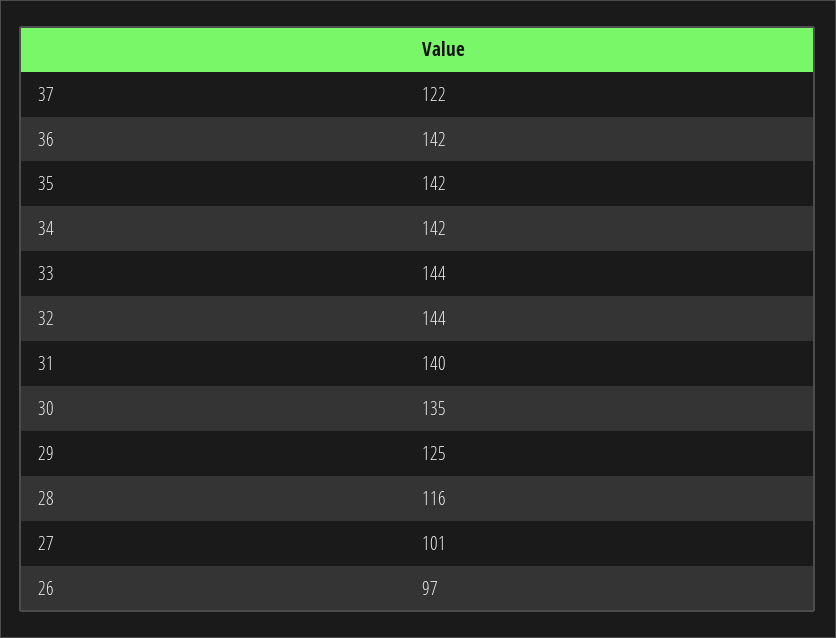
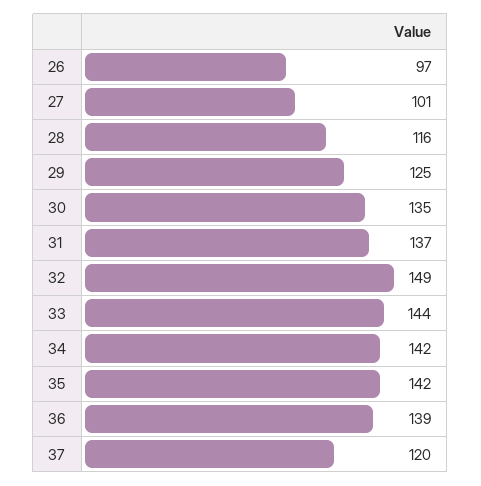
  {
-   "37": 122,
+   "37": 120,
-   "36": 142,
+   "36": 139,
    "35": 142,
    "34": 142,
    "33": 144,
-   "32": 144,
+   "32": 149,
-   "31": 140,
+   "31": 137,
    "30": 135,
    "29": 125,
    "28": 116,
    "27": 101,
    "26": 97
  }

